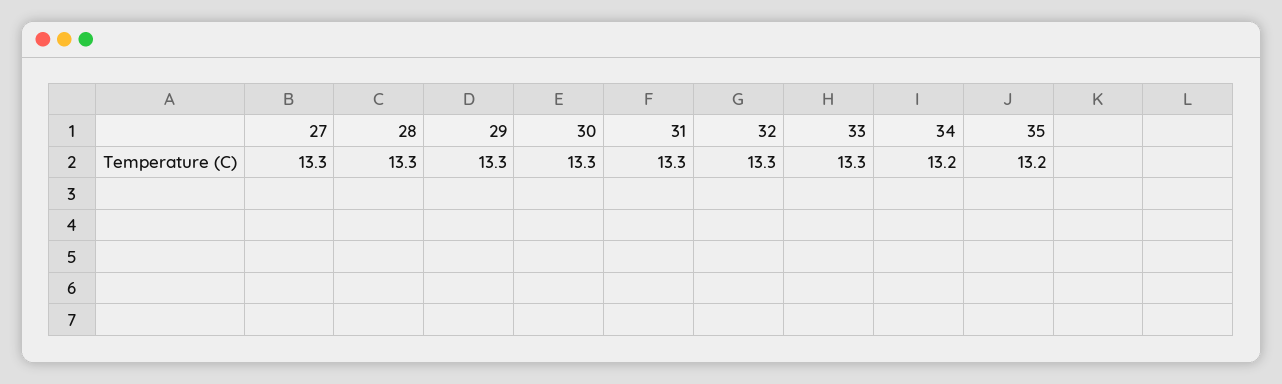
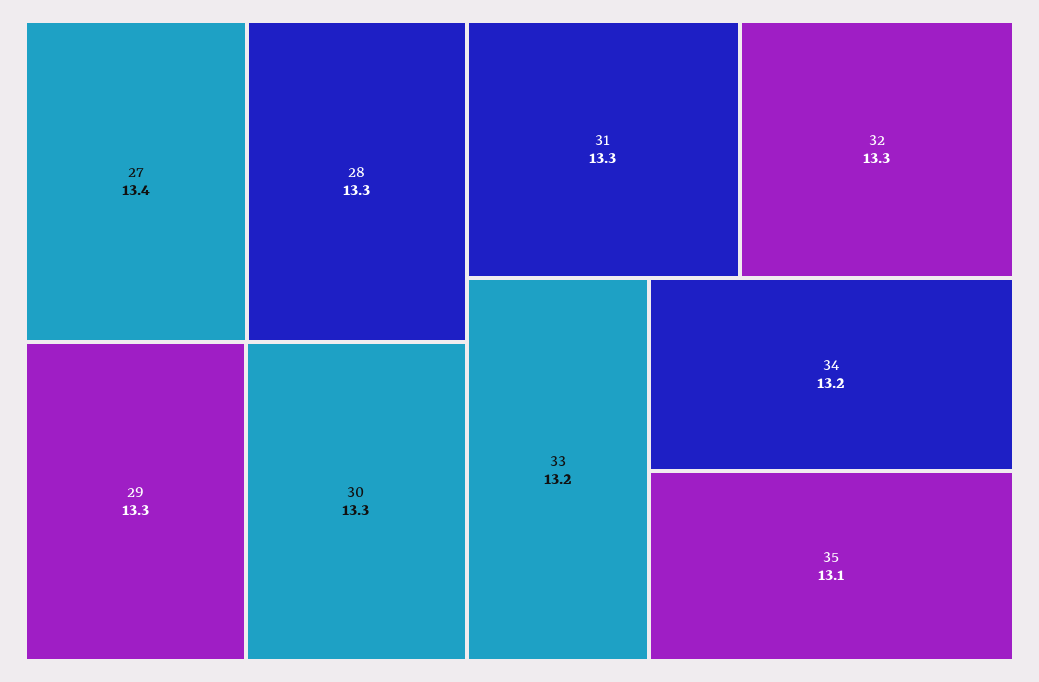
  {
-   "27": 13.3,
+   "27": 13.4,
    "28": 13.3,
    "29": 13.3,
    "30": 13.3,
    "31": 13.3,
    "32": 13.3,
-   "33": 13.3,
+   "33": 13.2,
    "34": 13.2,
-   "35": 13.2
+   "35": 13.1
  }

